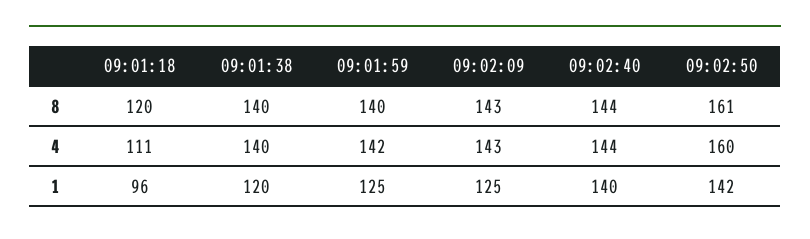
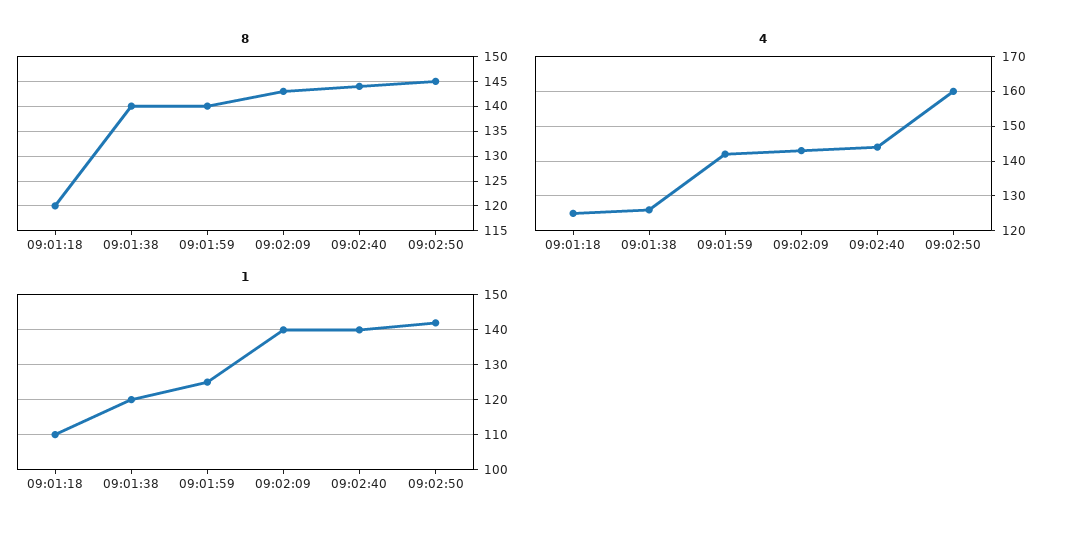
  {
    "8": {
      "09:01:18": 120,
      "09:01:38": 140,
      "09:01:59": 140,
      "09:02:09": 143,
      "09:02:40": 144,
-     "09:02:50": 161
+     "09:02:50": 145
    },
    "4": {
-     "09:01:18": 111,
+     "09:01:18": 125,
-     "09:01:38": 140,
+     "09:01:38": 125,
      "09:01:59": 142,
      "09:02:09": 143,
      "09:02:40": 144,
      "09:02:50": 160
    },
    "1": {
-     "09:01:18": 96,
+     "09:01:18": 110,
      "09:01:38": 120,
      "09:01:59": 125,
-     "09:02:09": 125,
+     "09:02:09": 140,
      "09:02:40": 140,
      "09:02:50": 142
    }
  }

